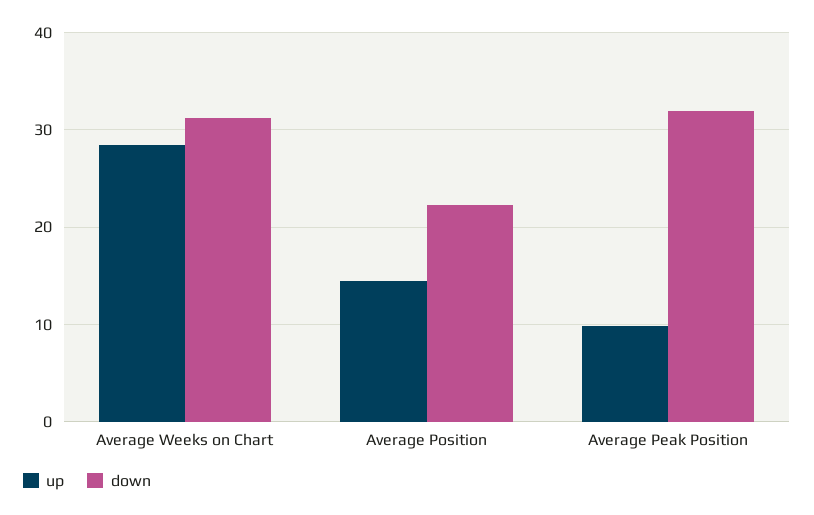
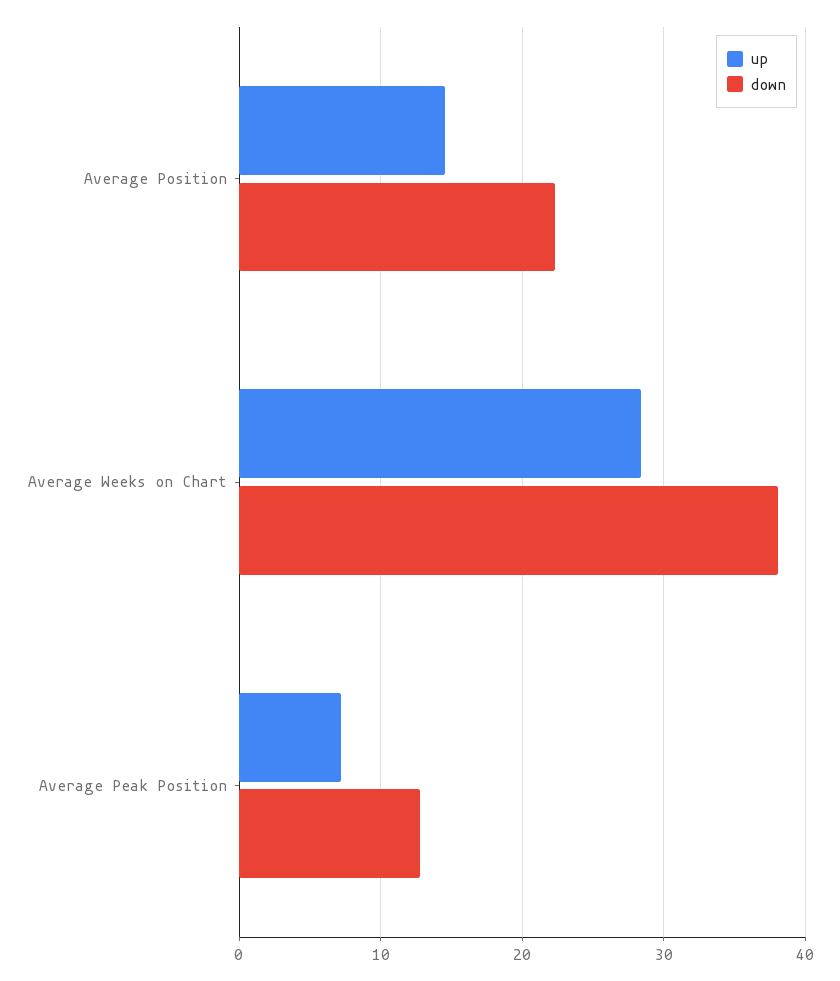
  {
    "up": {
      "Average Weeks on Chart": 28,
      "Average Position": 15,
-     "Average Peak Position": 10
+     "Average Peak Position": 7
    },
    "down": {
-     "Average Weeks on Chart": 31,
+     "Average Weeks on Chart": 38,
      "Average Position": 22,
-     "Average Peak Position": 32
+     "Average Peak Position": 13
    }
  }

